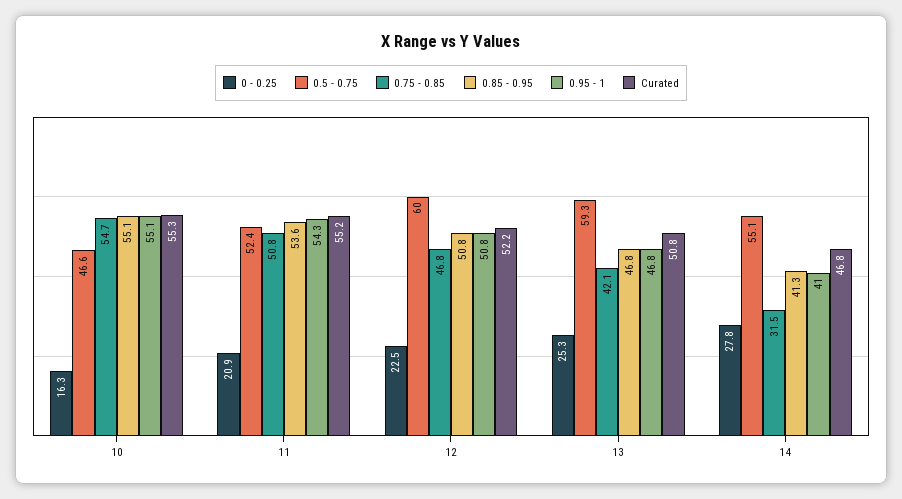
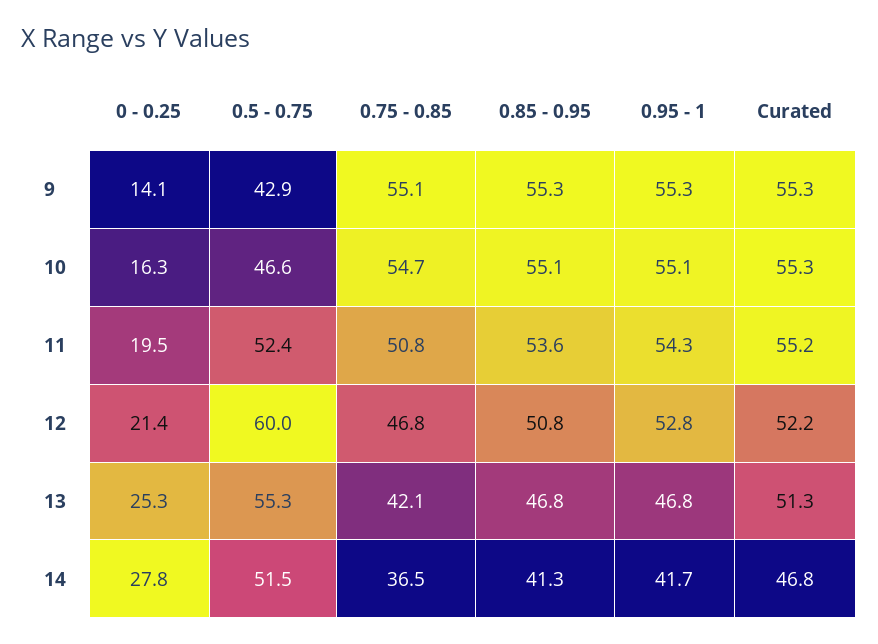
  {
    "0 - 0.25": {
      "10": 16.3,
-     "11": 20.9,
+     "11": 19.5,
-     "12": 22.5,
+     "12": 21.4,
      "13": 25.3,
-     "14": 27.8
+     "14": 27.8,
+     "9": 14.1
    },
    "0.5 - 0.75": {
      "10": 46.6,
      "11": 52.4,
      "12": 60,
-     "13": 59.3,
+     "13": 55.3,
-     "14": 55.1
+     "14": 51.5,
+     "9": 42.9
    },
    "0.75 - 0.85": {
      "10": 54.7,
      "11": 50.8,
      "12": 46.8,
      "13": 42.1,
-     "14": 31.5
+     "14": 36.5,
+     "9": 55.1
    },
    "0.85 - 0.95": {
      "10": 55.1,
      "11": 53.6,
      "12": 50.8,
      "13": 46.8,
-     "14": 41.3
+     "14": 41.3,
+     "9": 55.3
    },
    "0.95 - 1": {
      "10": 55.1,
      "11": 54.3,
-     "12": 50.8,
+     "12": 52.8,
      "13": 46.8,
-     "14": 41
+     "14": 41.7,
+     "9": 55.3
    },
    "Curated": {
      "10": 55.3,
      "11": 55.2,
      "12": 52.2,
-     "13": 50.8,
+     "13": 51.3,
-     "14": 46.8
+     "14": 46.8,
+     "9": 55.3
    }
  }

